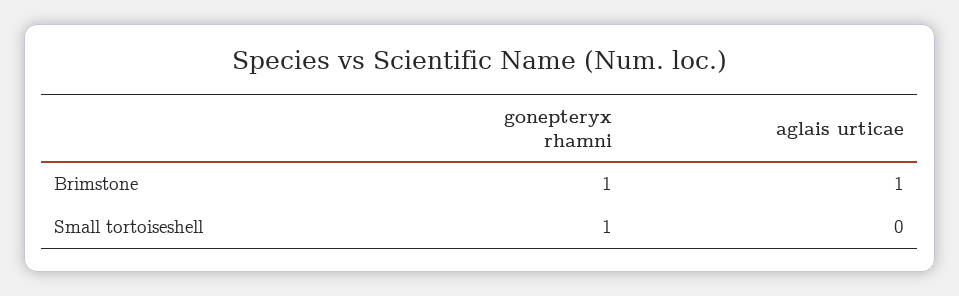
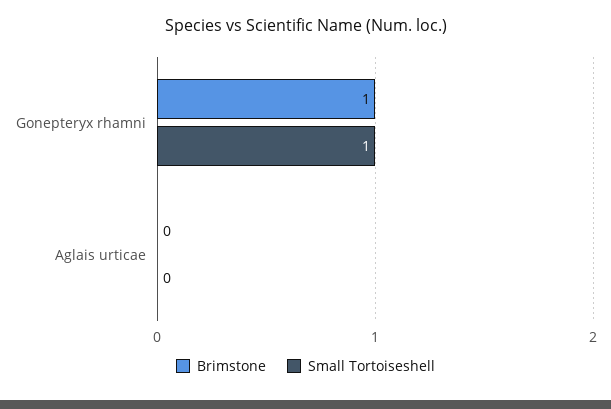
  {
    "Brimstone": {
      "gonepteryx rhamni": 1,
-     "aglais urticae": 1
+     "aglais urticae": 0
    },
    "Small tortoiseshell": {
      "gonepteryx rhamni": 1,
      "aglais urticae": 0
    }
  }

